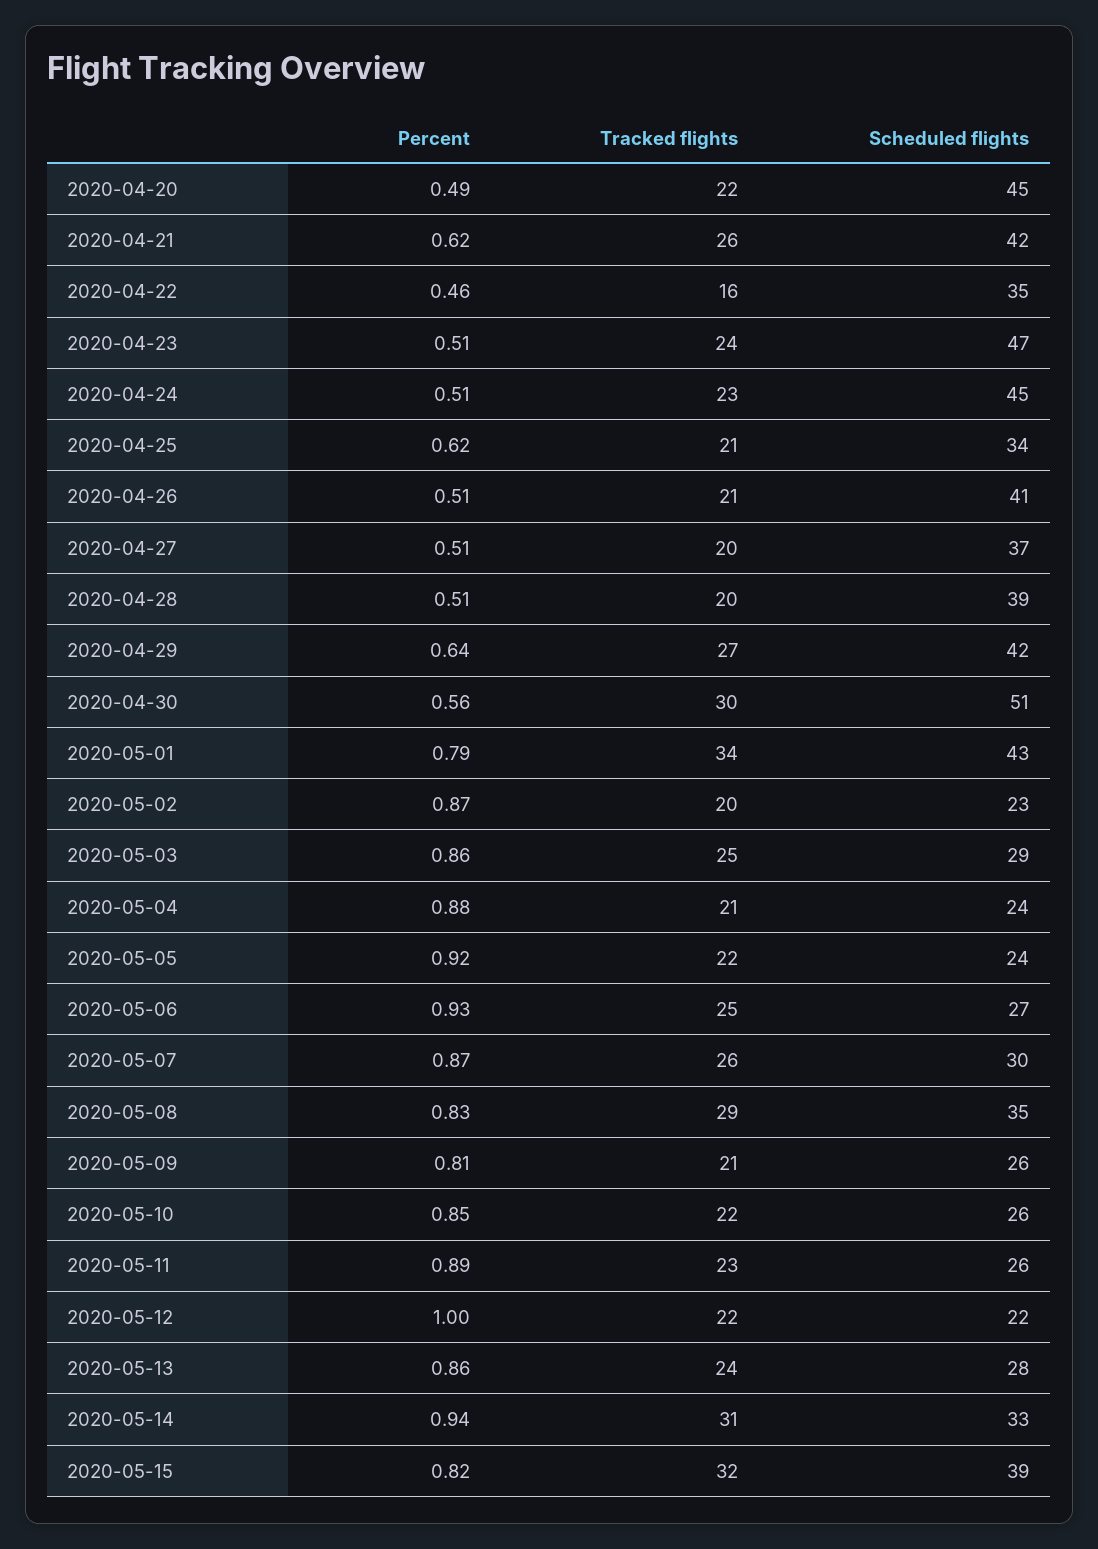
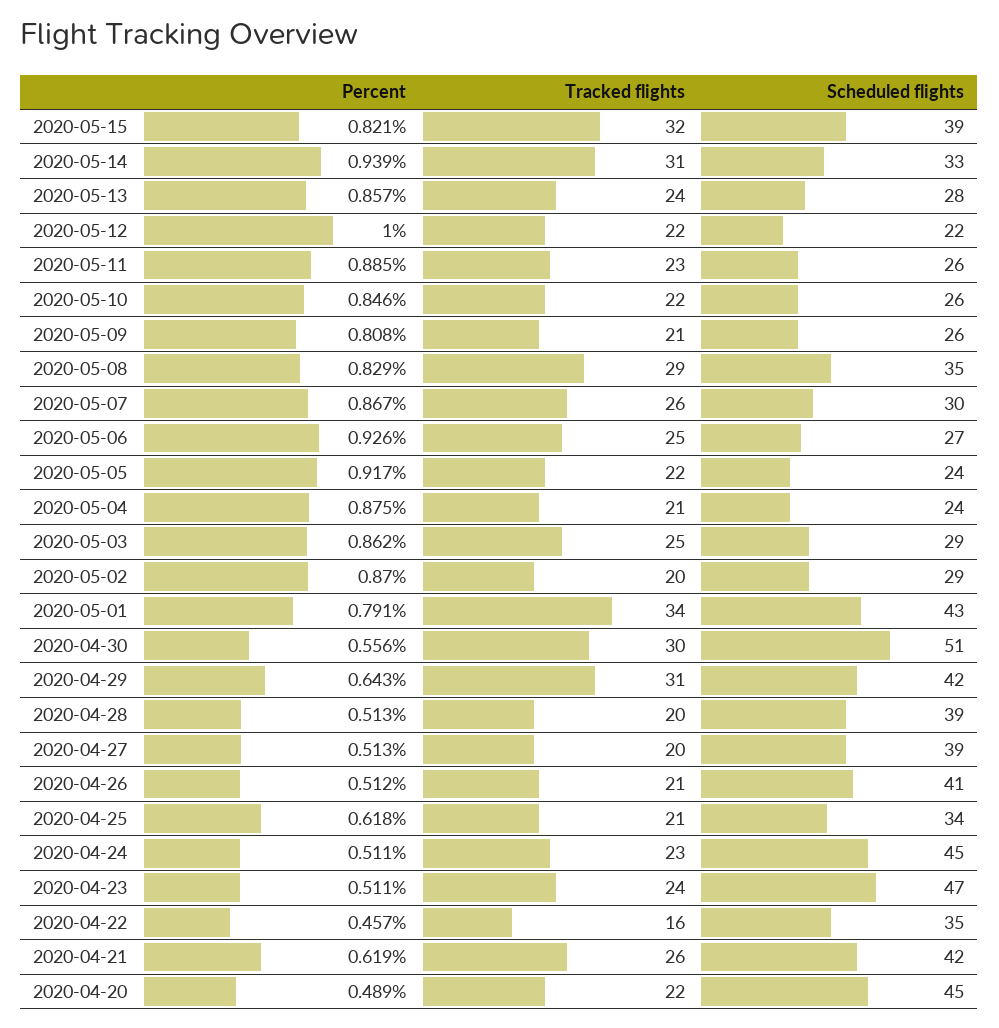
  {
    "Percent": {
      "2020-04-20": 0.489,
      "2020-04-21": 0.619,
      "2020-04-22": 0.457,
      "2020-04-23": 0.511,
      "2020-04-24": 0.511,
      "2020-04-25": 0.618,
      "2020-04-26": 0.512,
      "2020-04-27": 0.513,
      "2020-04-28": 0.513,
      "2020-04-29": 0.643,
      "2020-04-30": 0.556,
      "2020-05-01": 0.791,
      "2020-05-02": 0.87,
      "2020-05-03": 0.862,
      "2020-05-04": 0.875,
      "2020-05-05": 0.917,
      "2020-05-06": 0.926,
      "2020-05-07": 0.867,
      "2020-05-08": 0.829,
      "2020-05-09": 0.808,
      "2020-05-10": 0.846,
      "2020-05-11": 0.885,
      "2020-05-12": 1,
      "2020-05-13": 0.857,
      "2020-05-14": 0.939,
      "2020-05-15": 0.821
    },
    "Tracked flights": {
      "2020-04-20": 22,
      "2020-04-21": 26,
      "2020-04-22": 16,
      "2020-04-23": 24,
      "2020-04-24": 23,
      "2020-04-25": 21,
      "2020-04-26": 21,
      "2020-04-27": 20,
      "2020-04-28": 20,
-     "2020-04-29": 27,
+     "2020-04-29": 31,
      "2020-04-30": 30,
      "2020-05-01": 34,
      "2020-05-02": 20,
      "2020-05-03": 25,
      "2020-05-04": 21,
      "2020-05-05": 22,
      "2020-05-06": 25,
      "2020-05-07": 26,
      "2020-05-08": 29,
      "2020-05-09": 21,
      "2020-05-10": 22,
      "2020-05-11": 23,
      "2020-05-12": 22,
      "2020-05-13": 24,
      "2020-05-14": 31,
      "2020-05-15": 32
    },
    "Scheduled flights": {
      "2020-04-20": 45,
      "2020-04-21": 42,
      "2020-04-22": 35,
      "2020-04-23": 47,
      "2020-04-24": 45,
      "2020-04-25": 34,
      "2020-04-26": 41,
-     "2020-04-27": 37,
+     "2020-04-27": 39,
      "2020-04-28": 39,
      "2020-04-29": 42,
      "2020-04-30": 51,
      "2020-05-01": 43,
-     "2020-05-02": 23,
+     "2020-05-02": 29,
      "2020-05-03": 29,
      "2020-05-04": 24,
      "2020-05-05": 24,
      "2020-05-06": 27,
      "2020-05-07": 30,
      "2020-05-08": 35,
      "2020-05-09": 26,
      "2020-05-10": 26,
      "2020-05-11": 26,
      "2020-05-12": 22,
      "2020-05-13": 28,
      "2020-05-14": 33,
      "2020-05-15": 39
    }
  }

